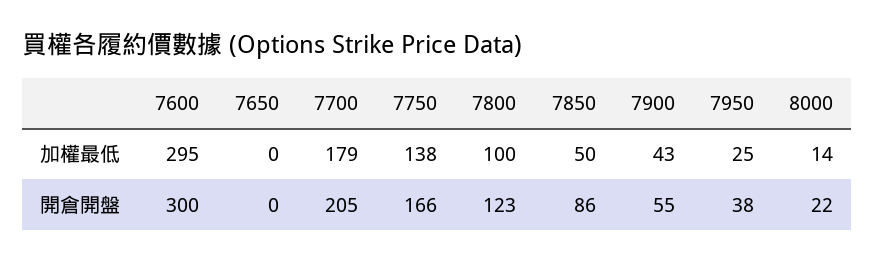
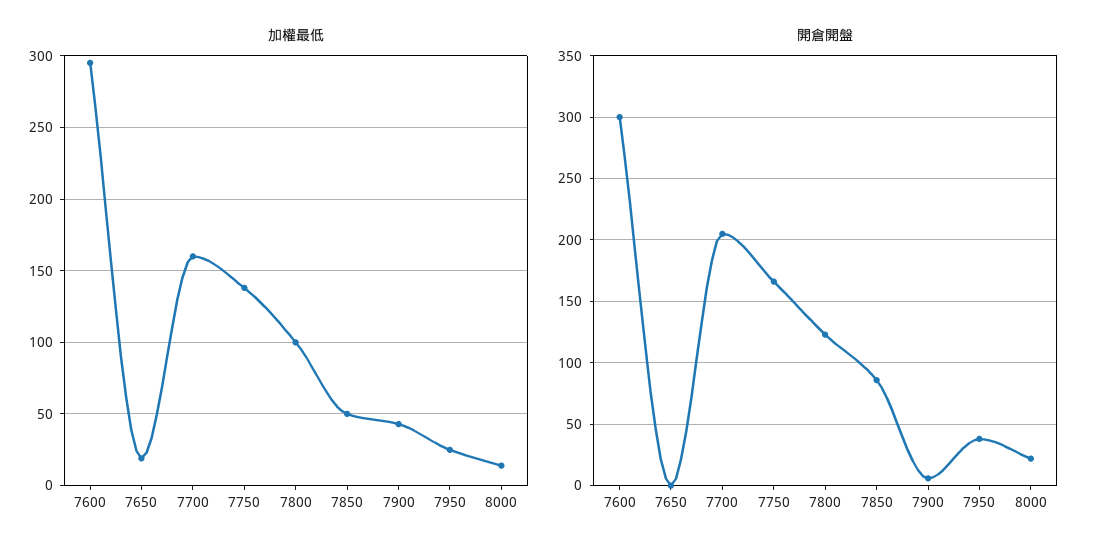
  {
    "加權最低": {
      "7600": 295,
-     "7650": 0,
+     "7650": 20,
-     "7700": 179,
+     "7700": 160,
      "7750": 138,
      "7800": 100,
      "7850": 50,
      "7900": 43,
      "7950": 25,
      "8000": 14
    },
    "開倉開盤": {
      "7600": 300,
      "7650": 0,
      "7700": 205,
      "7750": 166,
      "7800": 123,
      "7850": 86,
-     "7900": 55,
+     "7900": 5,
      "7950": 38,
      "8000": 22
    }
  }

